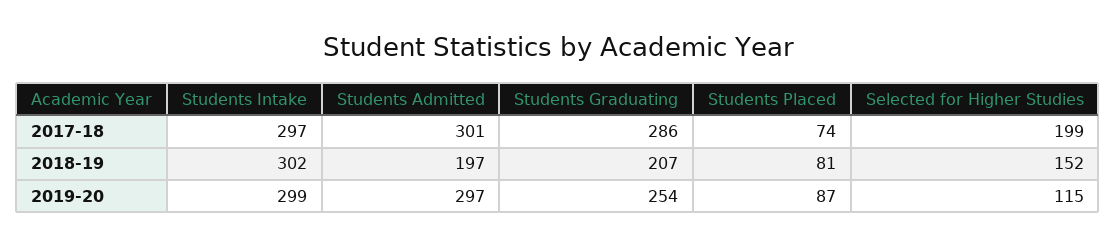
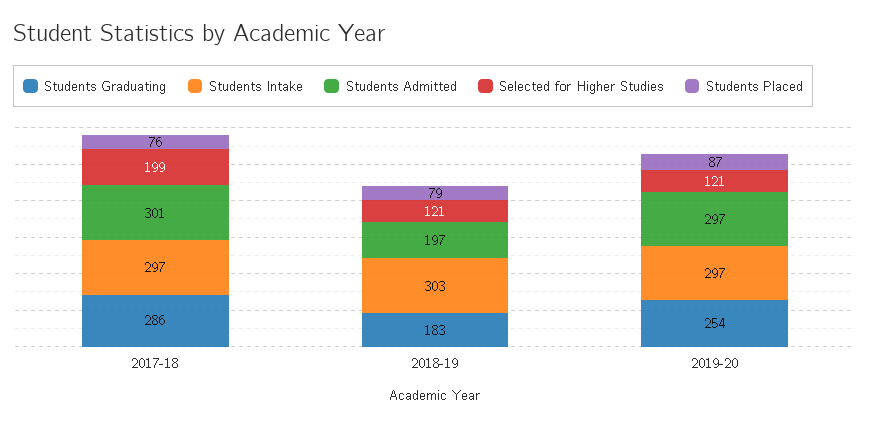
  {
    "Students Intake": {
      "2017-18": 297,
-     "2018-19": 302,
+     "2018-19": 303,
-     "2019-20": 299
+     "2019-20": 297
    },
    "Students Admitted": {
      "2017-18": 301,
      "2018-19": 197,
      "2019-20": 297
    },
    "Students Graduating": {
      "2017-18": 286,
-     "2018-19": 207,
+     "2018-19": 183,
      "2019-20": 254
    },
    "Students Placed": {
-     "2017-18": 74,
+     "2017-18": 76,
-     "2018-19": 81,
+     "2018-19": 79,
      "2019-20": 87
    },
    "Selected for Higher Studies": {
      "2017-18": 199,
-     "2018-19": 152,
+     "2018-19": 121,
-     "2019-20": 115
+     "2019-20": 121
    }
  }

